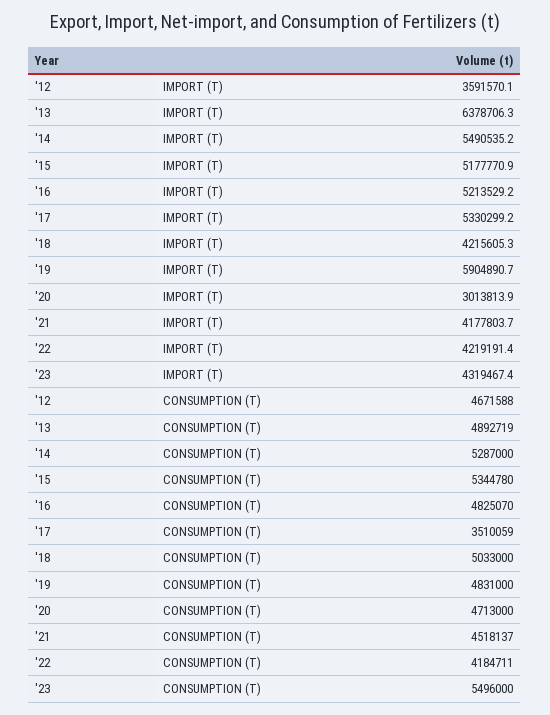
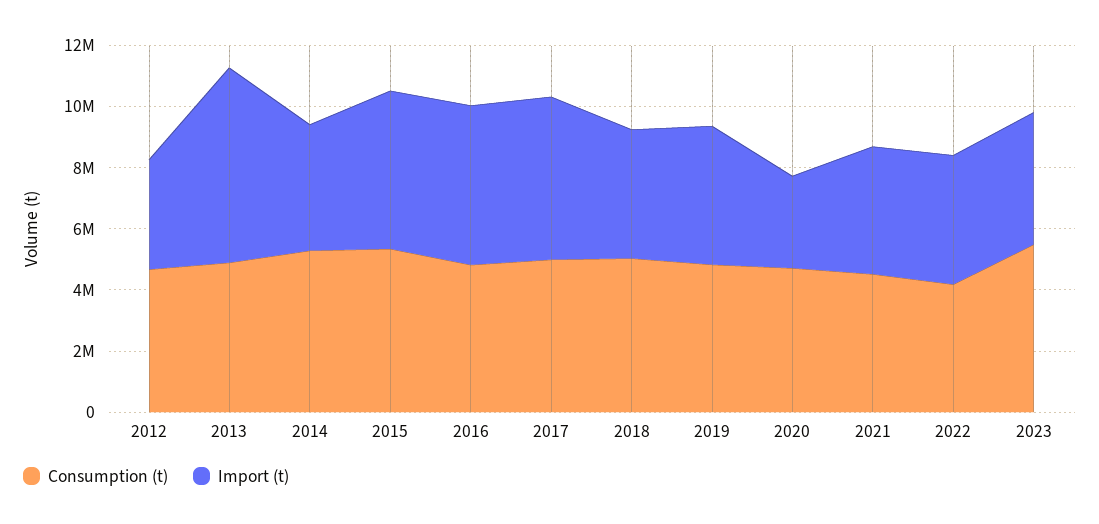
  {
    "IMPORT (T)": {
      "'12": 3591570.1,
      "'13": 6378706.3,
-     "'14": 5490535.2,
+     "'14": 4000000,
      "'15": 5177770.9,
      "'16": 5213529.2,
      "'17": 5330299.2,
      "'18": 4215605.3,
-     "'19": 5904890.7,
+     "'19": 4500000,
      "'20": 3013813.9,
      "'21": 4177803.7,
      "'22": 4219191.4,
      "'23": 4319467.4
    },
    "CONSUMPTION (T)": {
      "'12": 4671588,
      "'13": 4892719,
      "'14": 5287000,
      "'15": 5344780,
      "'16": 4825070,
-     "'17": 3510059,
+     "'17": 5000000,
      "'18": 5033000,
      "'19": 4831000,
      "'20": 4713000,
      "'21": 4518137,
      "'22": 4184711,
      "'23": 5496000
    }
  }

